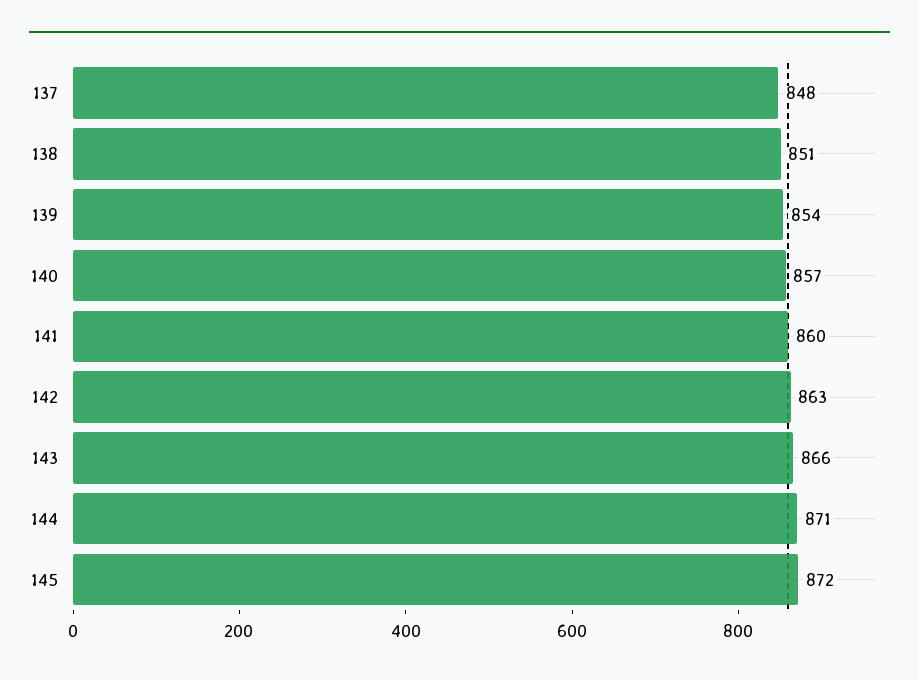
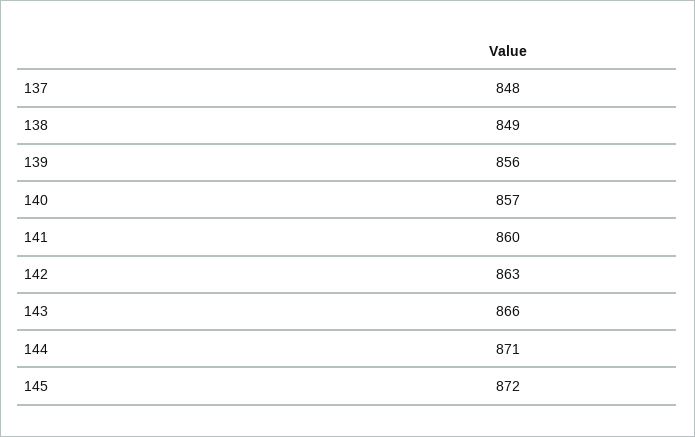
  {
    "137": 848,
-   "138": 851,
+   "138": 849,
-   "139": 854,
+   "139": 856,
    "140": 857,
    "141": 860,
    "142": 863,
    "143": 866,
    "144": 871,
    "145": 872
  }

